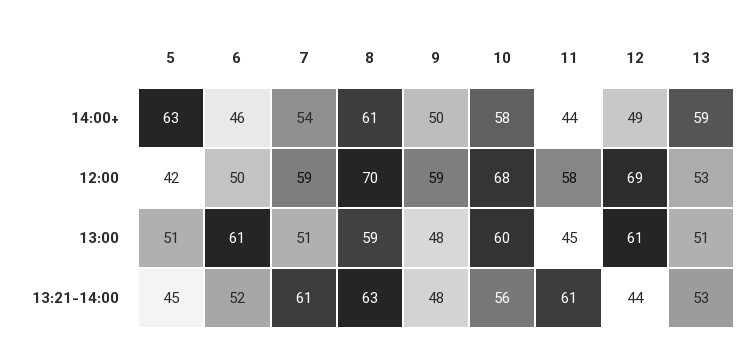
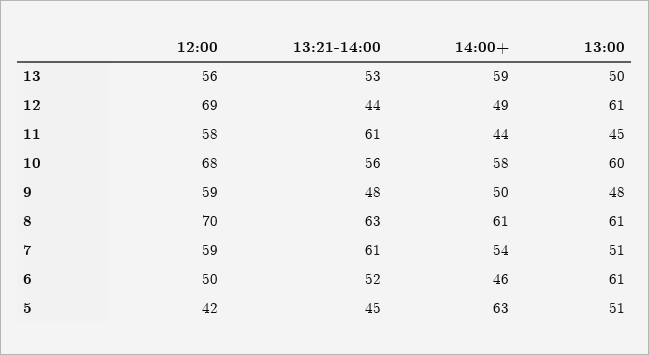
  {
    "5": {
      "14:00+": 63,
      "12:00": 42,
      "13:00": 51,
      "13:21-14:00": 45
    },
    "6": {
      "14:00+": 46,
      "12:00": 50,
      "13:00": 61,
      "13:21-14:00": 52
    },
    "7": {
      "14:00+": 54,
      "12:00": 59,
      "13:00": 51,
      "13:21-14:00": 61
    },
    "8": {
      "14:00+": 61,
      "12:00": 70,
-     "13:00": 59,
+     "13:00": 61,
      "13:21-14:00": 63
    },
    "9": {
      "14:00+": 50,
      "12:00": 59,
      "13:00": 48,
      "13:21-14:00": 48
    },
    "10": {
      "14:00+": 58,
      "12:00": 68,
      "13:00": 60,
      "13:21-14:00": 56
    },
    "11": {
      "14:00+": 44,
      "12:00": 58,
      "13:00": 45,
      "13:21-14:00": 61
    },
    "12": {
      "14:00+": 49,
      "12:00": 69,
      "13:00": 61,
      "13:21-14:00": 44
    },
    "13": {
      "14:00+": 59,
-     "12:00": 53,
+     "12:00": 56,
-     "13:00": 51,
+     "13:00": 50,
      "13:21-14:00": 53
    }
  }

